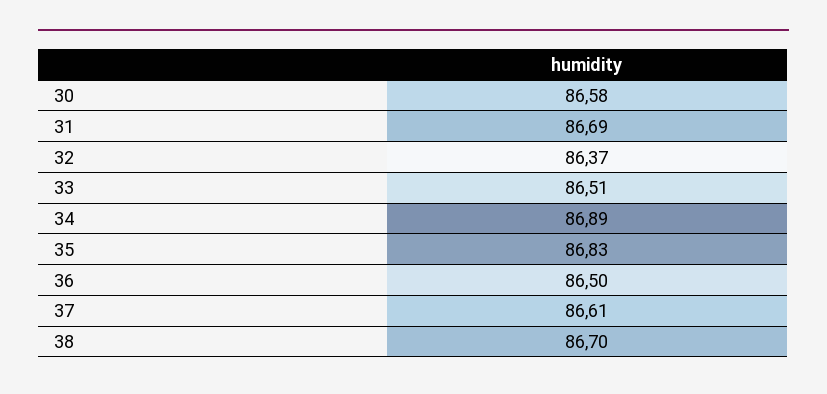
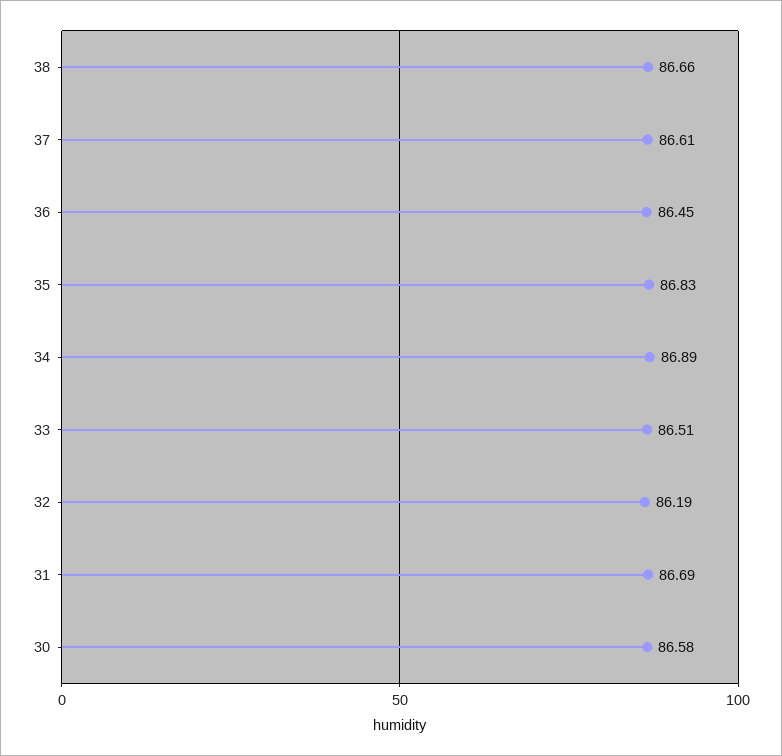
  {
    "30": 86.58,
    "31": 86.69,
-   "32": 86.37,
+   "32": 86.19,
    "33": 86.51,
    "34": 86.89,
    "35": 86.83,
-   "36": 86.5,
+   "36": 86.45,
    "37": 86.61,
-   "38": 86.7
+   "38": 86.66
  }

